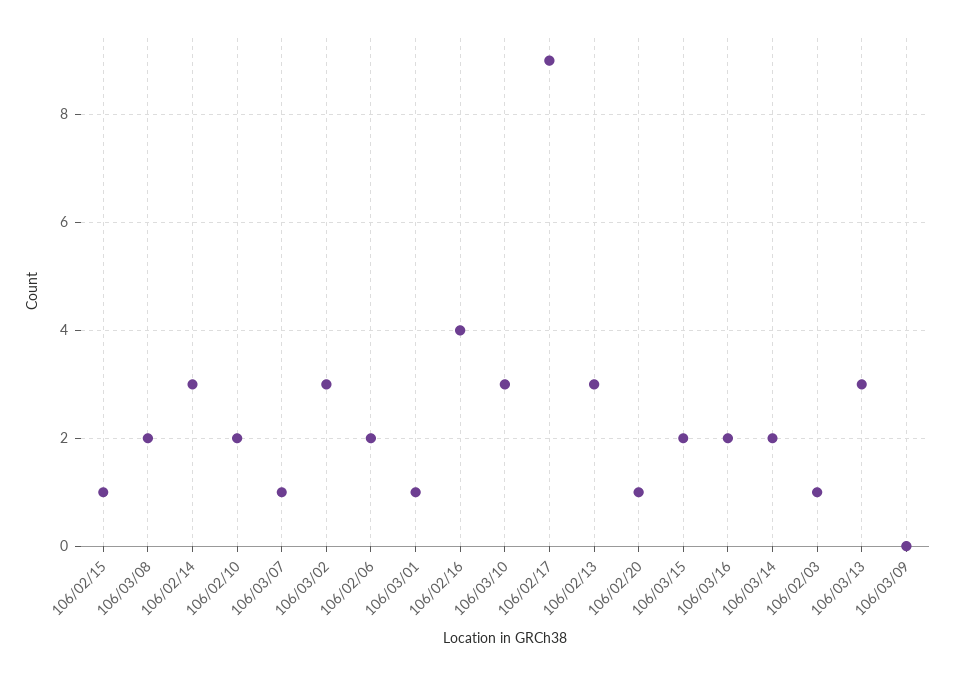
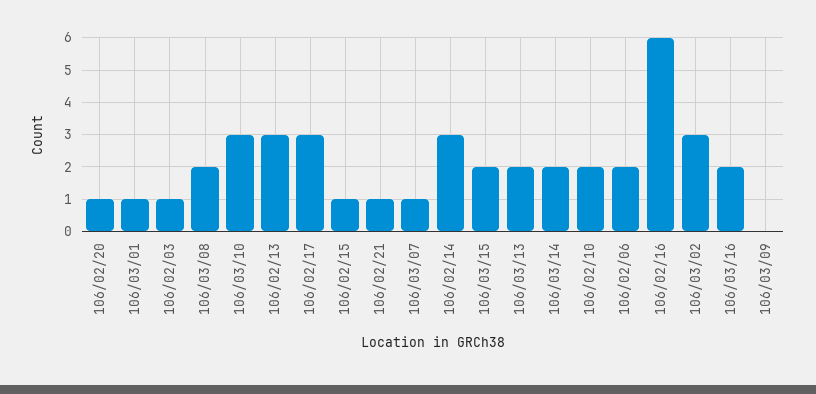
  {
    "106/02/15": 1,
    "106/03/08": 2,
    "106/02/14": 3,
    "106/02/10": 2,
    "106/03/07": 1,
    "106/03/02": 3,
    "106/02/06": 2,
    "106/03/01": 1,
-   "106/02/16": 4,
+   "106/02/16": 6,
    "106/03/10": 3,
-   "106/02/17": 9,
+   "106/02/17": 3,
    "106/02/13": 3,
    "106/02/20": 1,
    "106/03/15": 2,
    "106/03/16": 2,
    "106/03/14": 2,
    "106/02/03": 1,
-   "106/03/13": 3,
+   "106/03/13": 2,
-   "106/03/09": 0
+   "106/03/09": 0,
+   "106/02/21": 1
  }

